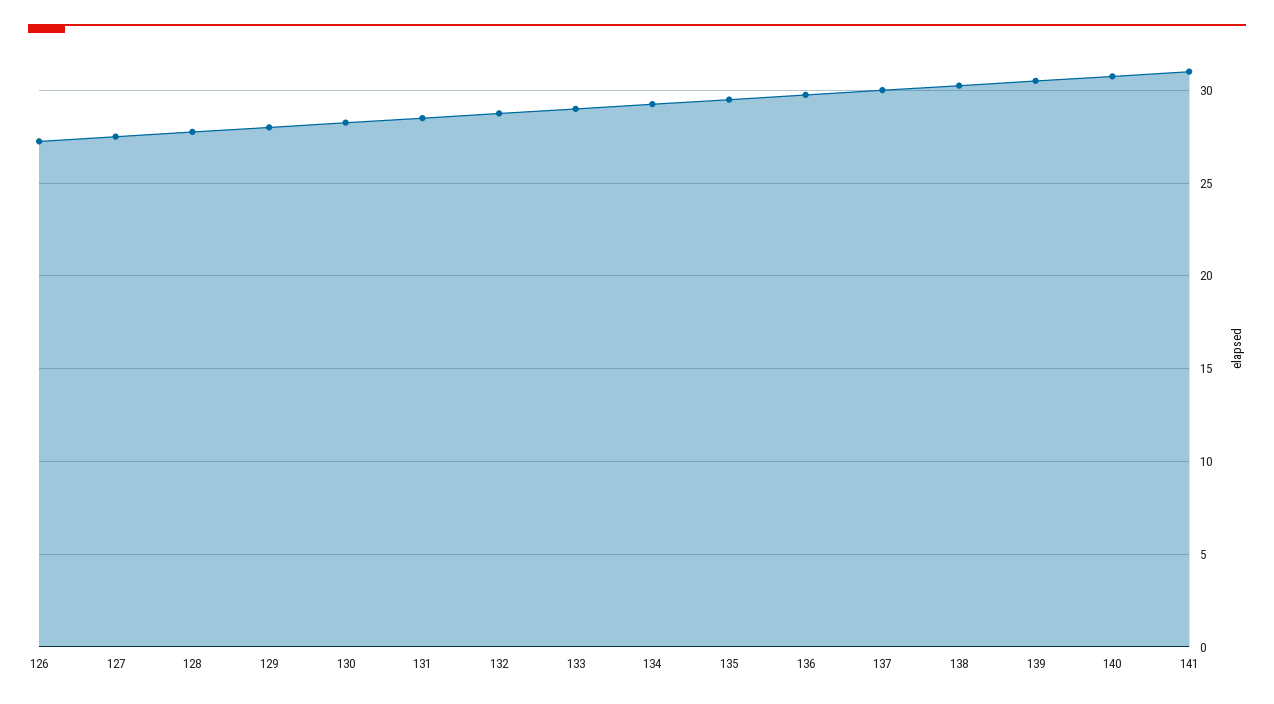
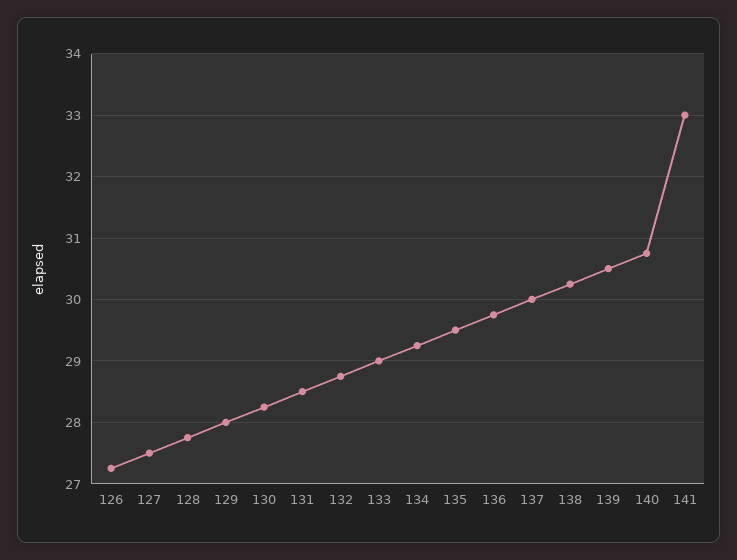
  {
    "126": 27.3,
    "127": 27.5,
    "128": 27.8,
    "129": 28,
    "130": 28.3,
    "131": 28.5,
    "132": 28.8,
    "133": 29,
    "134": 29.3,
    "135": 29.5,
    "136": 29.8,
    "137": 30,
    "138": 30.3,
    "139": 30.5,
    "140": 30.8,
-   "141": 31
+   "141": 33
  }

